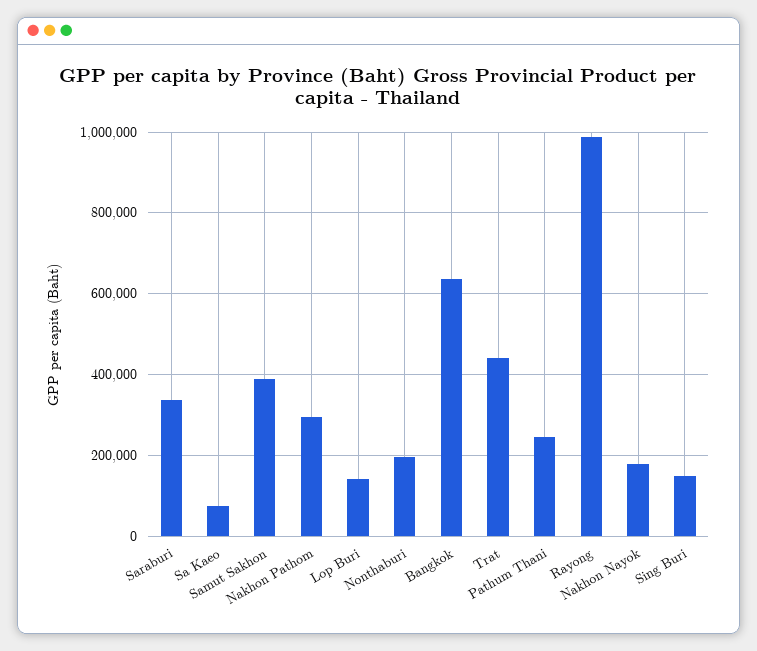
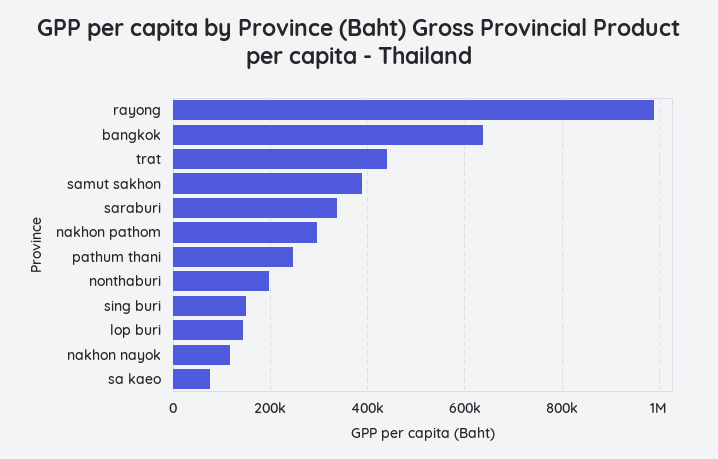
  {
    "Saraburi": 340000,
    "Sa Kaeo": 80000,
    "Samut Sakhon": 380000,
    "Nakhon Pathom": 300000,
    "Lop Buri": 140000,
    "Nonthaburi": 200000,
    "Bangkok": 640000,
    "Trat": 440000,
    "Pathum Thani": 240000,
    "Rayong": 980000,
-   "Nakhon Nayok": 180000,
+   "Nakhon Nayok": 120000,
    "Sing Buri": 140000
  }

